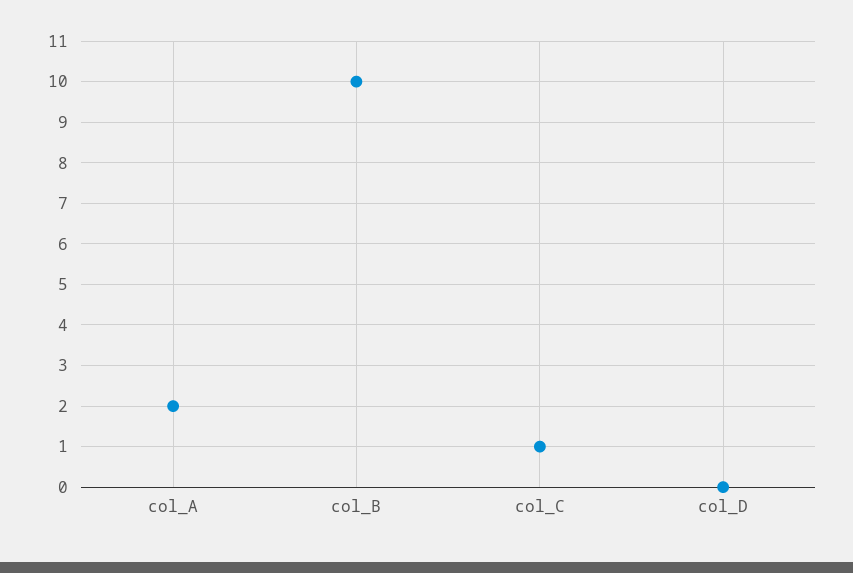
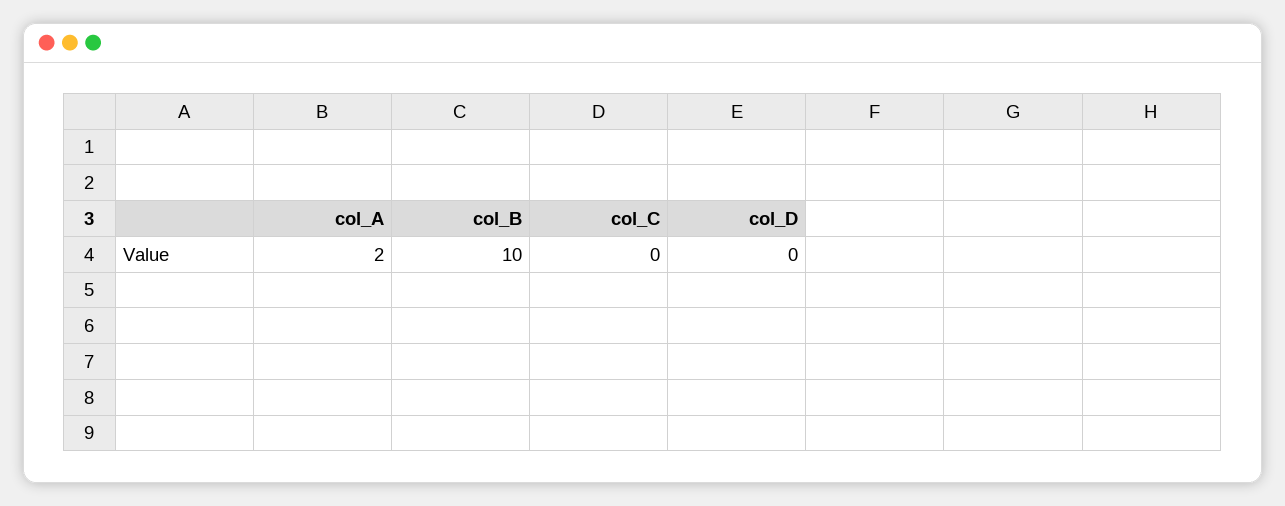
  {
    "col_A": 2,
    "col_B": 10,
-   "col_C": 1,
+   "col_C": 0,
    "col_D": 0
  }

